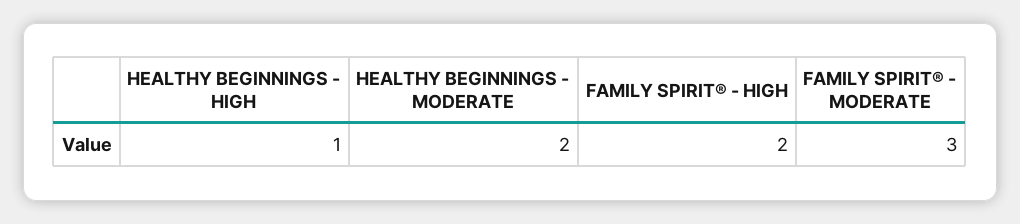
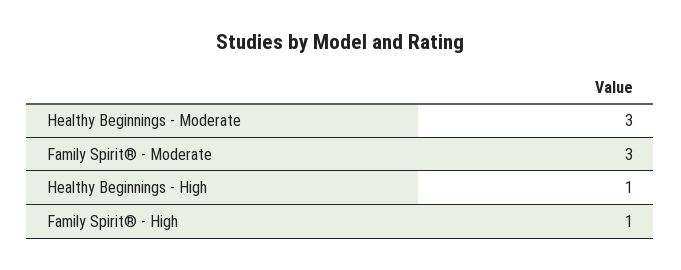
  {
    "HEALTHY BEGINNINGS - HIGH": 1,
-   "HEALTHY BEGINNINGS - MODERATE": 2,
+   "HEALTHY BEGINNINGS - MODERATE": 3,
-   "FAMILY SPIRIT® - HIGH": 2,
+   "FAMILY SPIRIT® - HIGH": 1,
    "FAMILY SPIRIT® - MODERATE": 3
  }

